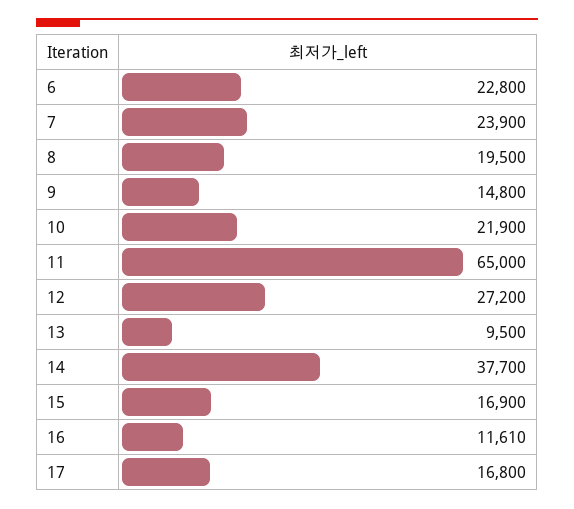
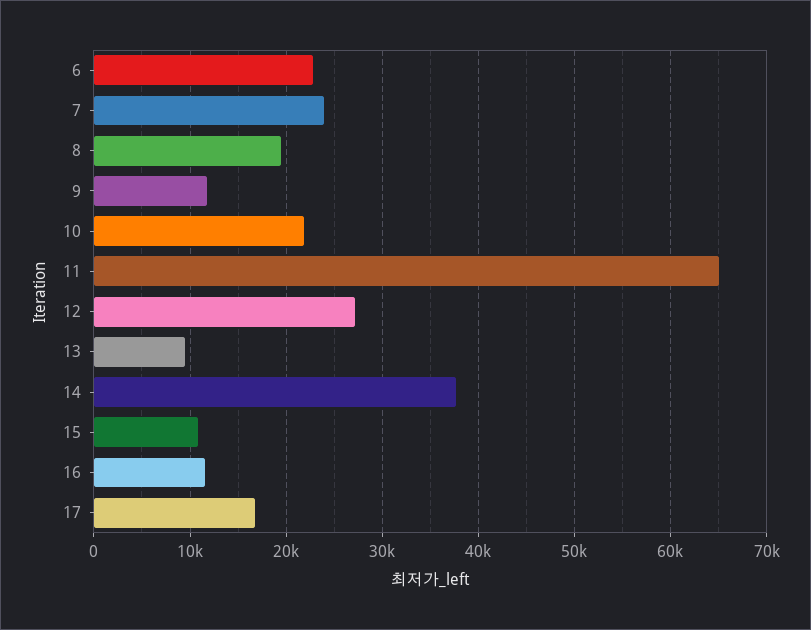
  {
    "6": 22800,
    "7": 23900,
    "8": 19500,
-   "9": 14800,
+   "9": 12000,
    "10": 21900,
    "11": 65000,
    "12": 27200,
    "13": 9500,
    "14": 37700,
-   "15": 16900,
+   "15": 11000,
    "16": 11610,
    "17": 16800
  }

